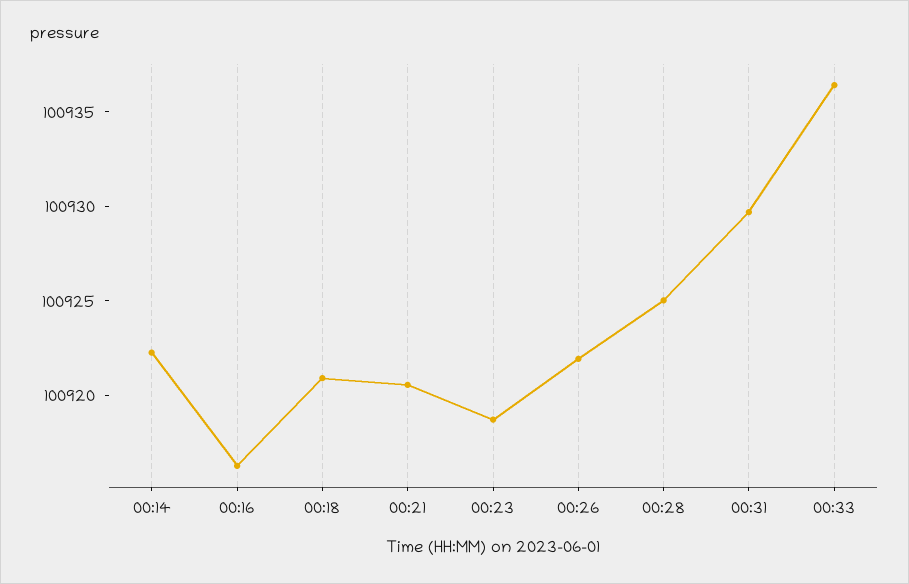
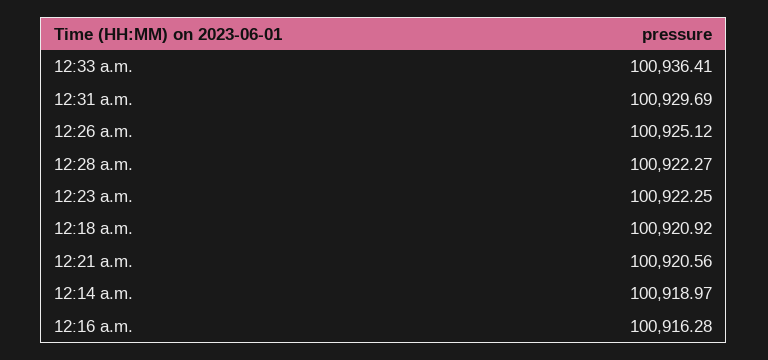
  {
-   "00:14": 100922,
+   "00:14": 100918.97,
    "00:16": 100916.28,
    "00:18": 100920.92,
    "00:21": 100920.56,
-   "00:23": 100919,
+   "00:23": 100922.25,
-   "00:26": 100922,
+   "00:26": 100925.12,
-   "00:28": 100925,
+   "00:28": 100922.27,
    "00:31": 100929.69,
    "00:33": 100936.41
  }

